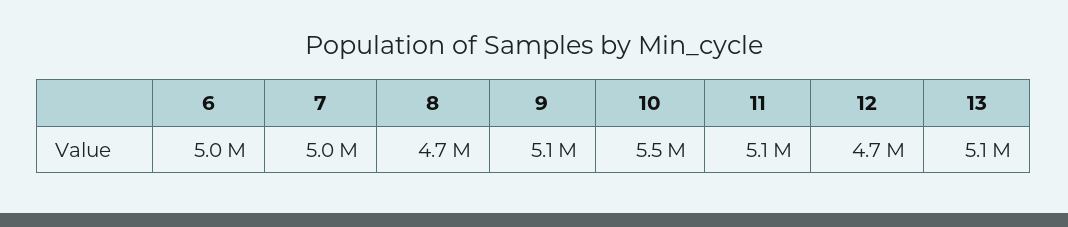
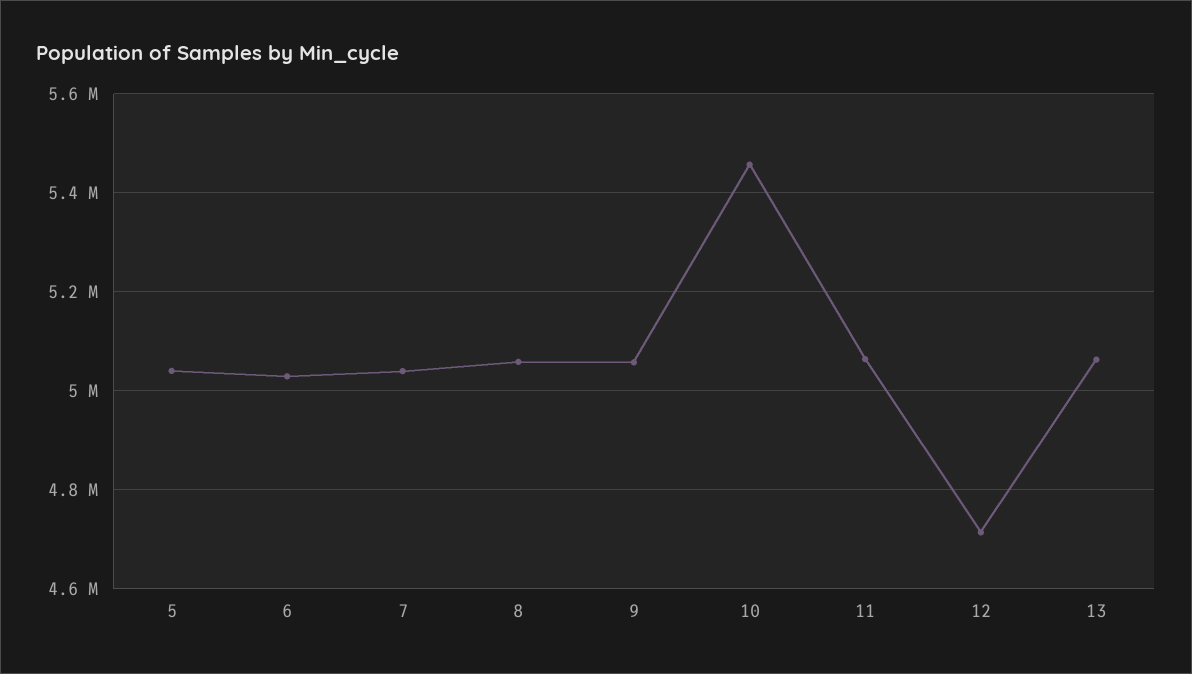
  {
    "6": 5000000,
    "7": 5000000,
-   "8": 4700000,
+   "8": 5060000,
    "9": 5100000,
    "10": 5500000,
    "11": 5100000,
    "12": 4700000,
-   "13": 5100000
+   "13": 5100000,
+   "5": 5040000
  }

